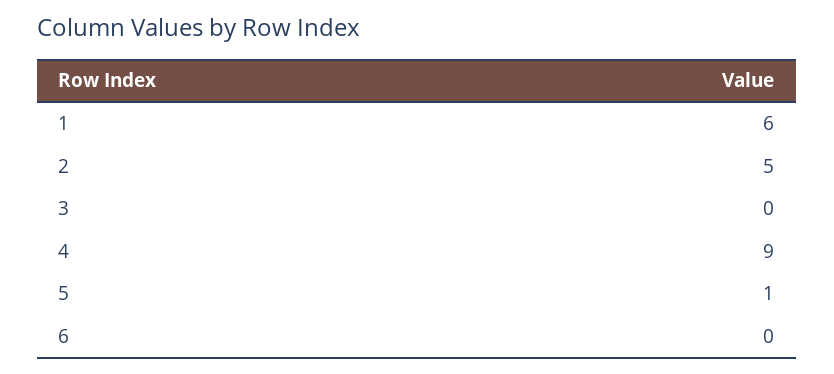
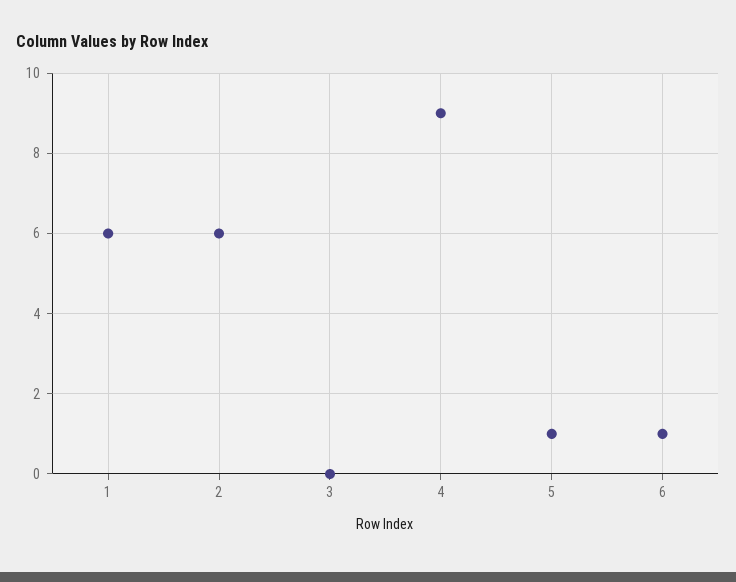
  {
    "1": 6,
-   "2": 5,
+   "2": 6,
    "3": 0,
    "4": 9,
    "5": 1,
-   "6": 0
+   "6": 1
  }

